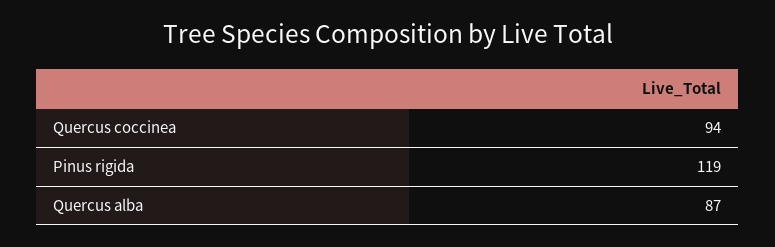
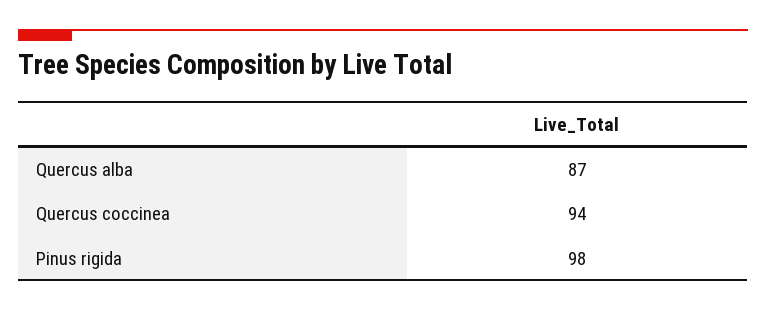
  {
    "Quercus coccinea": 94,
-   "Pinus rigida": 119,
+   "Pinus rigida": 98,
    "Quercus alba": 87
  }

